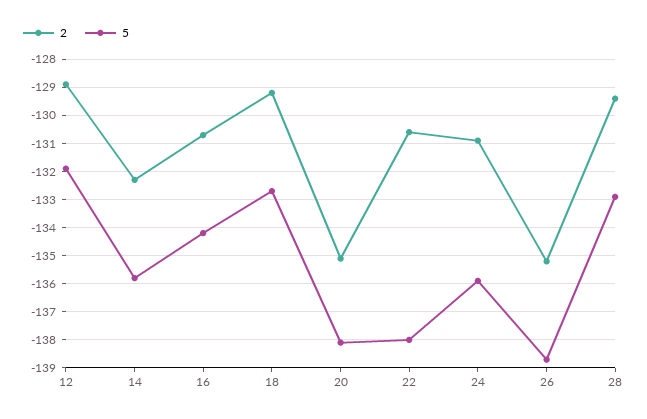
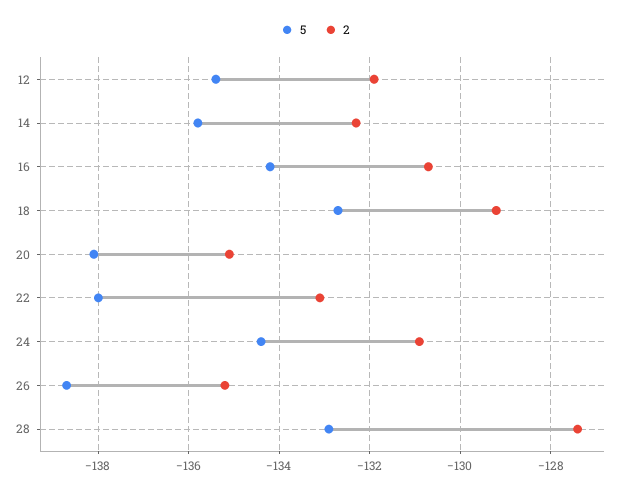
  {
    "2": {
-     "12": -129,
+     "12": -132,
      "14": -132.5,
      "16": -130.5,
      "18": -129,
      "20": -135,
-     "22": -130.5,
+     "22": -133,
      "24": -131,
      "26": -135,
-     "28": -129.5
+     "28": -127.5
    },
    "5": {
-     "12": -132,
+     "12": -135.5,
      "14": -136,
      "16": -134,
      "18": -132.5,
      "20": -138,
      "22": -138,
-     "24": -136,
+     "24": -134.5,
      "26": -138.5,
      "28": -133
    }
  }

